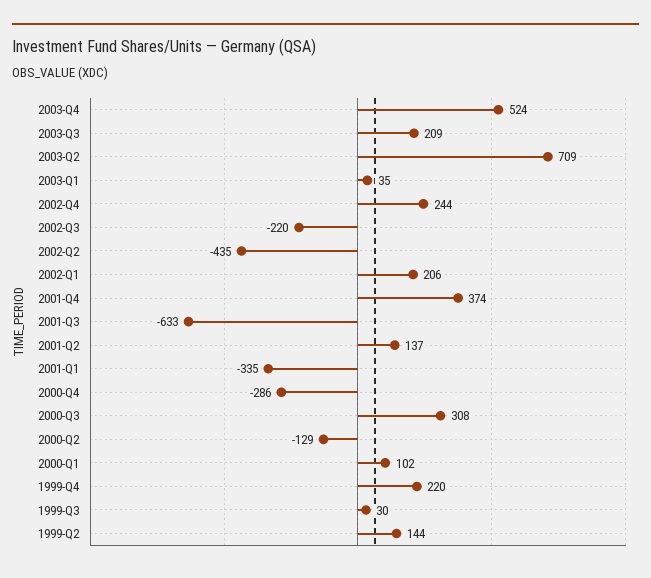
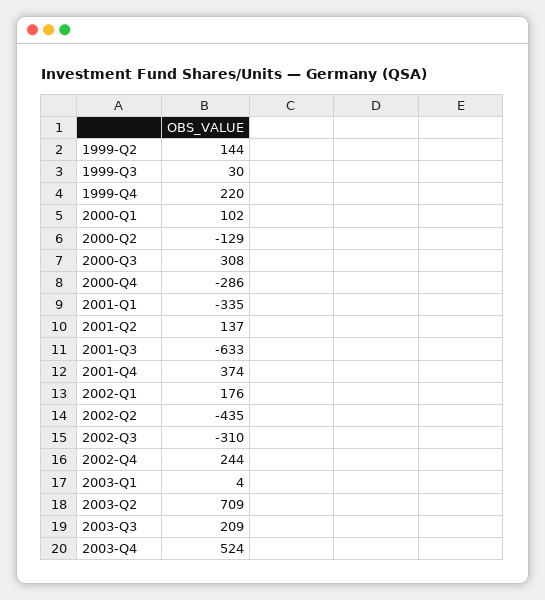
  {
    "2003-Q4": 524,
    "2003-Q3": 209,
    "2003-Q2": 709,
-   "2003-Q1": 35,
+   "2003-Q1": 4,
    "2002-Q4": 244,
-   "2002-Q3": -220,
+   "2002-Q3": -310,
    "2002-Q2": -435,
-   "2002-Q1": 206,
+   "2002-Q1": 176,
    "2001-Q4": 374,
    "2001-Q3": -633,
    "2001-Q2": 137,
    "2001-Q1": -335,
    "2000-Q4": -286,
    "2000-Q3": 308,
    "2000-Q2": -129,
    "2000-Q1": 102,
    "1999-Q4": 220,
    "1999-Q3": 30,
    "1999-Q2": 144
  }

